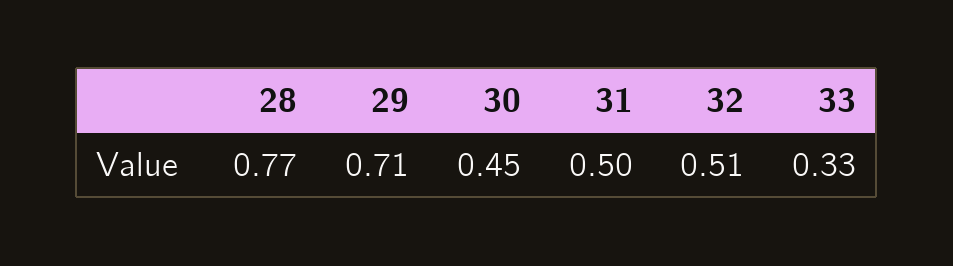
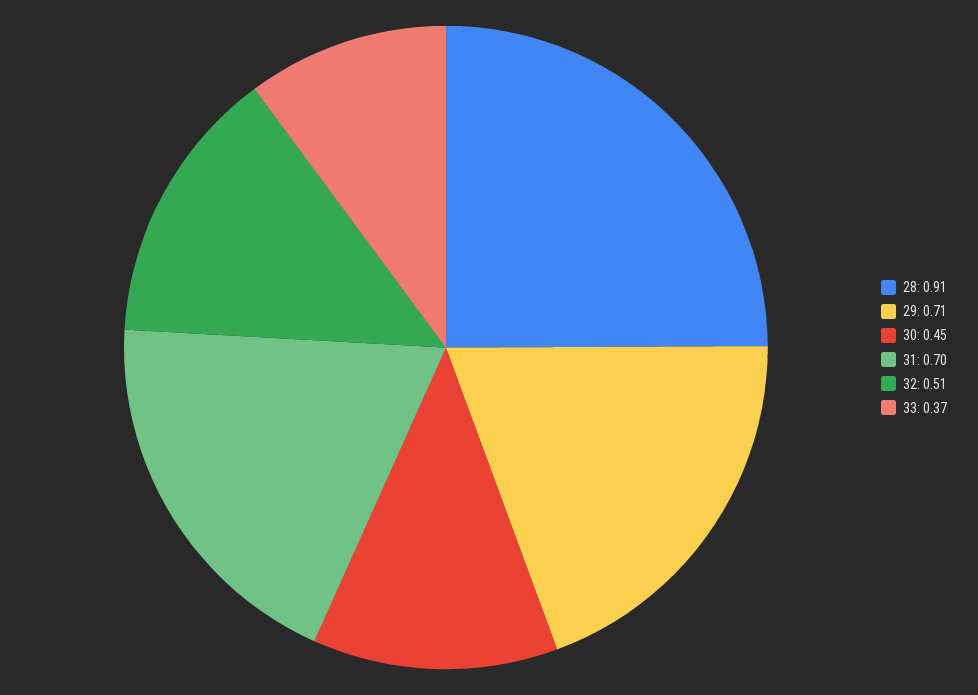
  {
-   "28": 0.77,
+   "28": 0.91,
    "29": 0.71,
    "30": 0.45,
-   "31": 0.5,
+   "31": 0.7,
    "32": 0.51,
-   "33": 0.33
+   "33": 0.37
  }

